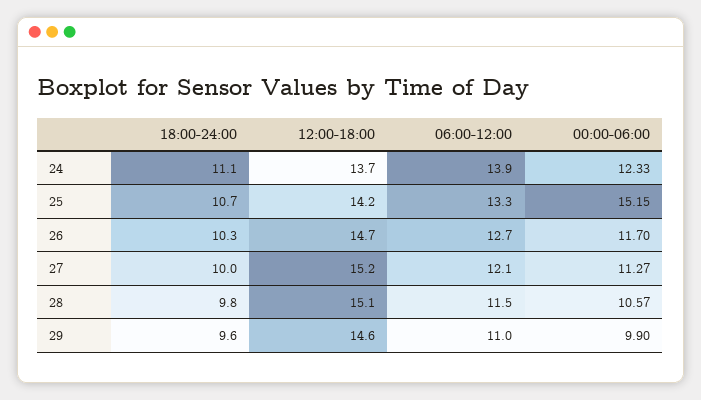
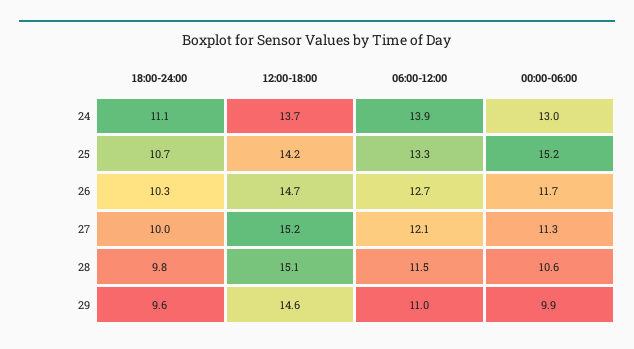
  {
    "18:00-24:00": {
      "24": 11.1,
      "25": 10.7,
      "26": 10.3,
      "27": 10,
      "28": 9.8,
      "29": 9.6
    },
    "12:00-18:00": {
      "24": 13.7,
      "25": 14.2,
      "26": 14.7,
      "27": 15.2,
      "28": 15.1,
      "29": 14.6
    },
    "06:00-12:00": {
      "24": 13.9,
      "25": 13.3,
      "26": 12.7,
      "27": 12.1,
      "28": 11.5,
      "29": 11
    },
    "00:00-06:00": {
-     "24": 12.33,
+     "24": 13,
      "25": 15.15,
      "26": 11.7,
      "27": 11.27,
      "28": 10.57,
      "29": 9.9
    }
  }

